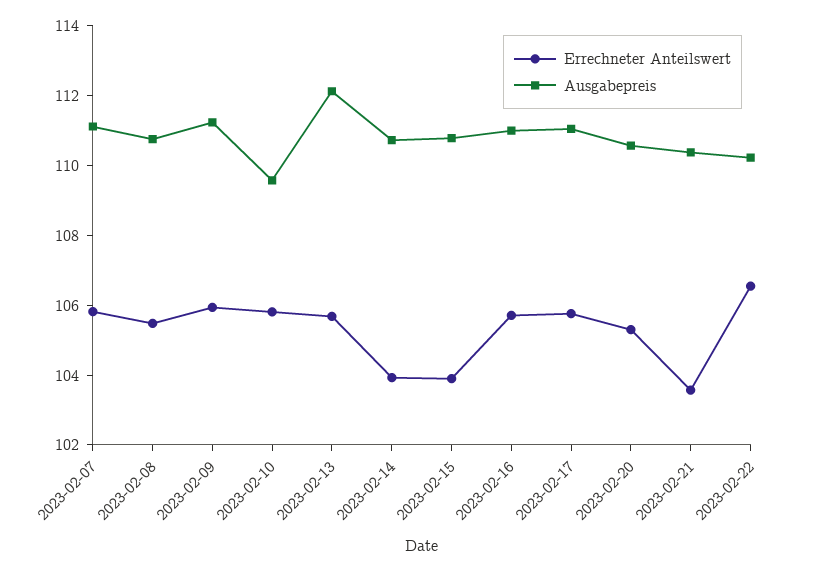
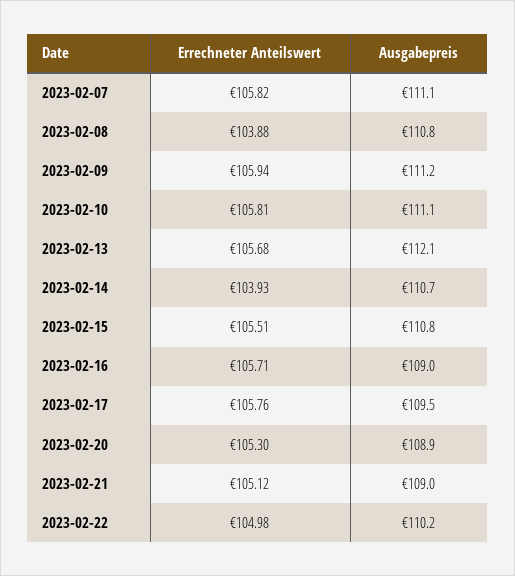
  {
    "Errechneter Anteilswert": {
      "2023-02-07": 105.82,
-     "2023-02-08": 105.5,
+     "2023-02-08": 103.88,
      "2023-02-09": 105.94,
      "2023-02-10": 105.81,
      "2023-02-13": 105.68,
      "2023-02-14": 103.93,
-     "2023-02-15": 104,
+     "2023-02-15": 105.51,
      "2023-02-16": 105.71,
      "2023-02-17": 105.76,
      "2023-02-20": 105.3,
-     "2023-02-21": 103.5,
+     "2023-02-21": 105.12,
-     "2023-02-22": 106.5
+     "2023-02-22": 104.98
    },
    "Ausgabepreis": {
      "2023-02-07": 111.1,
      "2023-02-08": 110.8,
      "2023-02-09": 111.2,
-     "2023-02-10": 109.5,
+     "2023-02-10": 111.1,
      "2023-02-13": 112.1,
      "2023-02-14": 110.7,
      "2023-02-15": 110.8,
-     "2023-02-16": 111,
+     "2023-02-16": 109,
-     "2023-02-17": 111,
+     "2023-02-17": 109.5,
-     "2023-02-20": 110.5,
+     "2023-02-20": 108.9,
-     "2023-02-21": 110.5,
+     "2023-02-21": 109,
      "2023-02-22": 110.2
    }
  }

